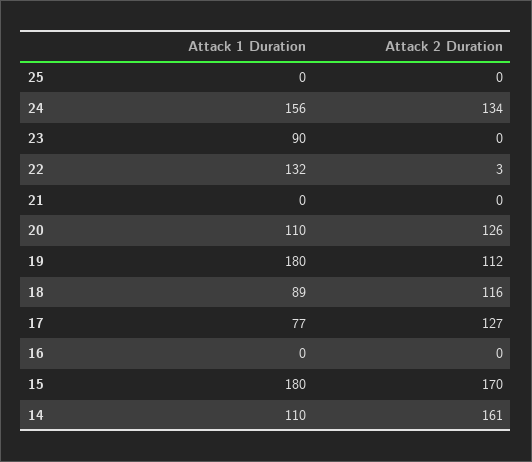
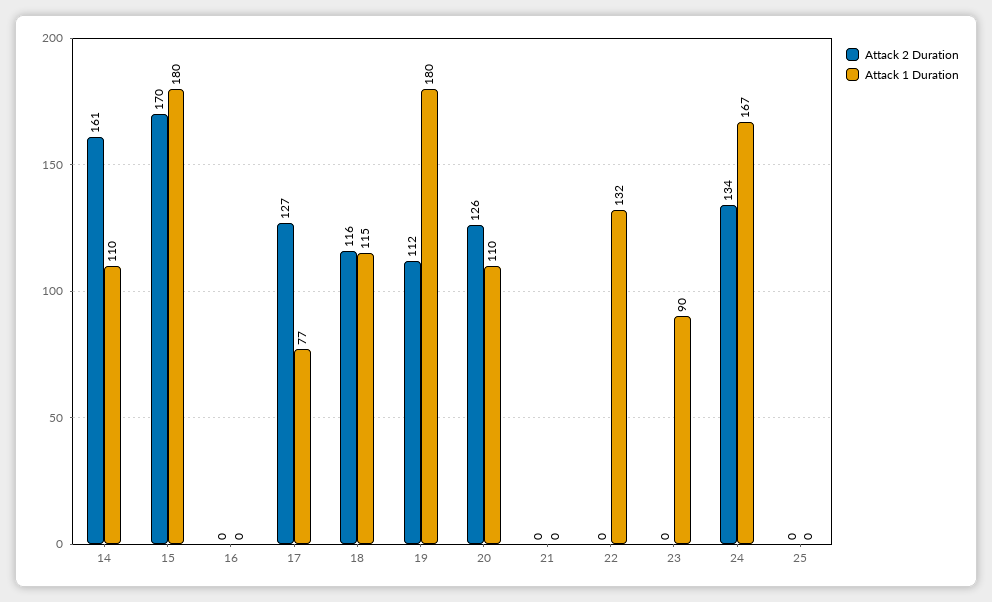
  {
    "Attack 1 Duration": {
      "25": 0,
-     "24": 156,
+     "24": 167,
      "23": 90,
      "22": 132,
      "21": 0,
      "20": 110,
      "19": 180,
-     "18": 89,
+     "18": 115,
      "17": 77,
      "16": 0,
      "15": 180,
      "14": 110
    },
    "Attack 2 Duration": {
      "25": 0,
      "24": 134,
      "23": 0,
-     "22": 3,
+     "22": 0,
      "21": 0,
      "20": 126,
      "19": 112,
      "18": 116,
      "17": 127,
      "16": 0,
      "15": 170,
      "14": 161
    }
  }

